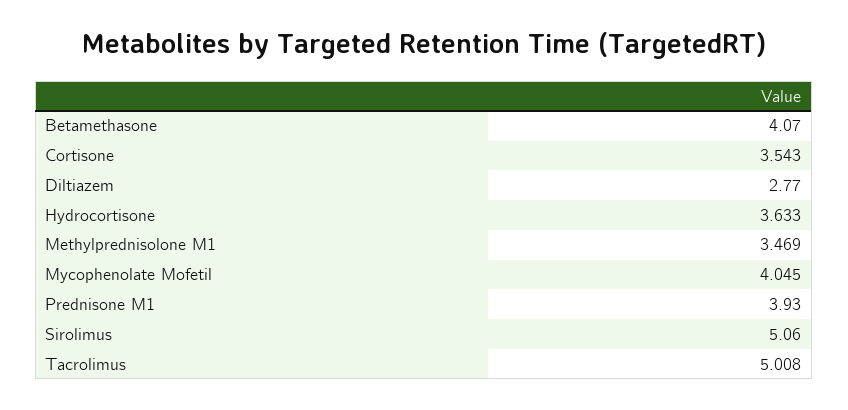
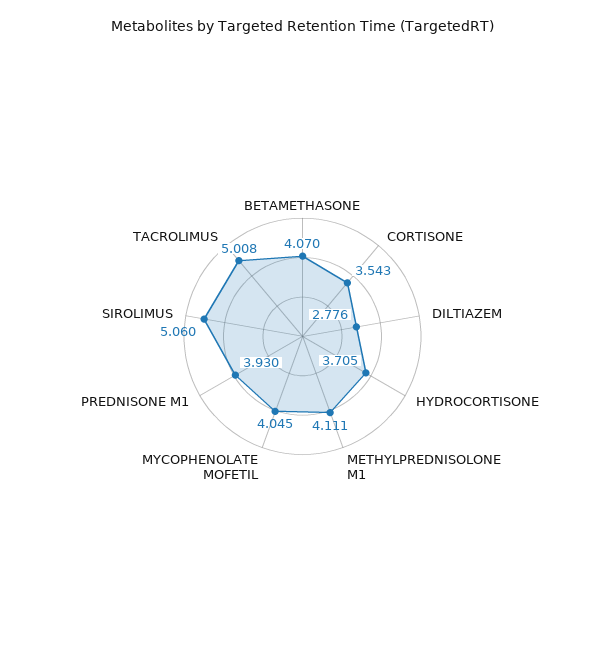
  {
    "Betamethasone": 4.07,
    "Cortisone": 3.543,
-   "Diltiazem": 2.77,
+   "Diltiazem": 2.776,
-   "Hydrocortisone": 3.633,
+   "Hydrocortisone": 3.705,
-   "Methylprednisolone M1": 3.469,
+   "Methylprednisolone M1": 4.111,
    "Mycophenolate Mofetil": 4.045,
    "Prednisone M1": 3.93,
    "Sirolimus": 5.06,
    "Tacrolimus": 5.008
  }

